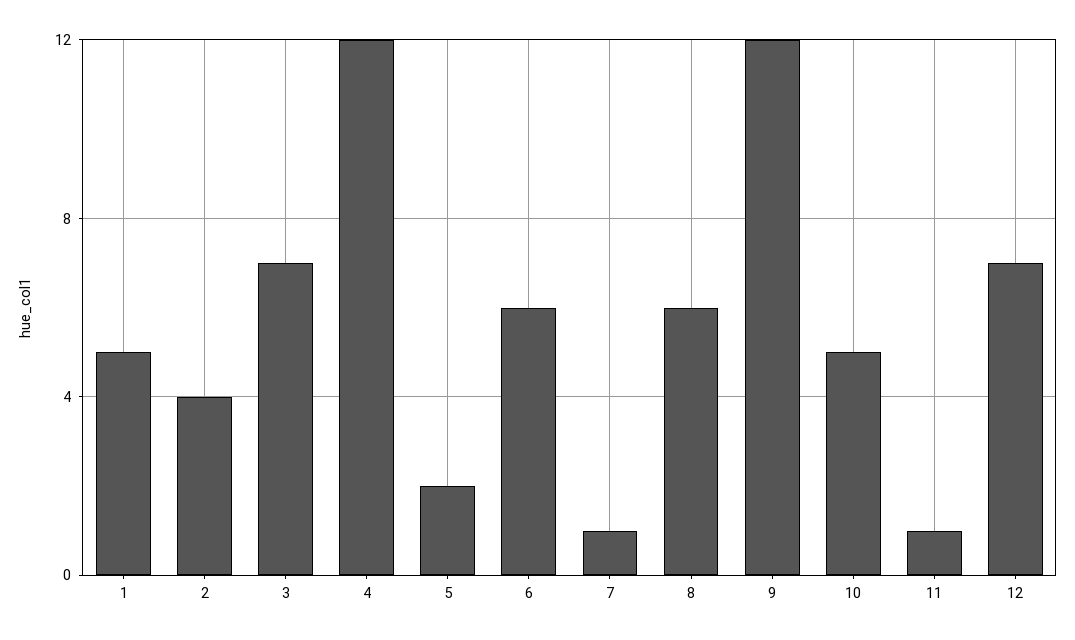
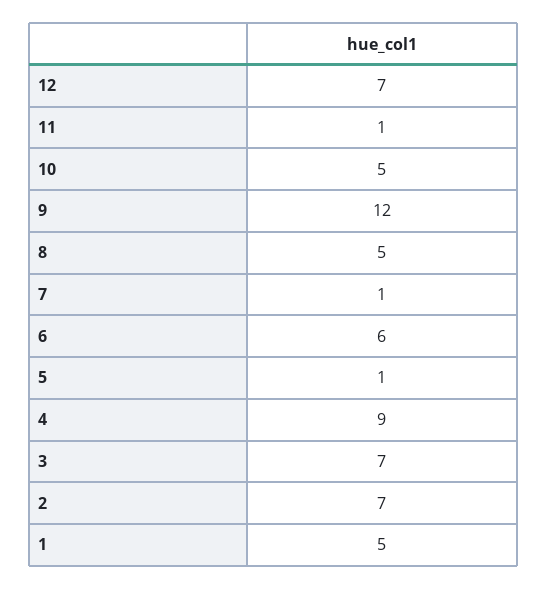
  {
    "1": 5,
-   "2": 4,
+   "2": 7,
    "3": 7,
-   "4": 12,
+   "4": 9,
-   "5": 2,
+   "5": 1,
    "6": 6,
    "7": 1,
-   "8": 6,
+   "8": 5,
    "9": 12,
    "10": 5,
    "11": 1,
    "12": 7
  }

